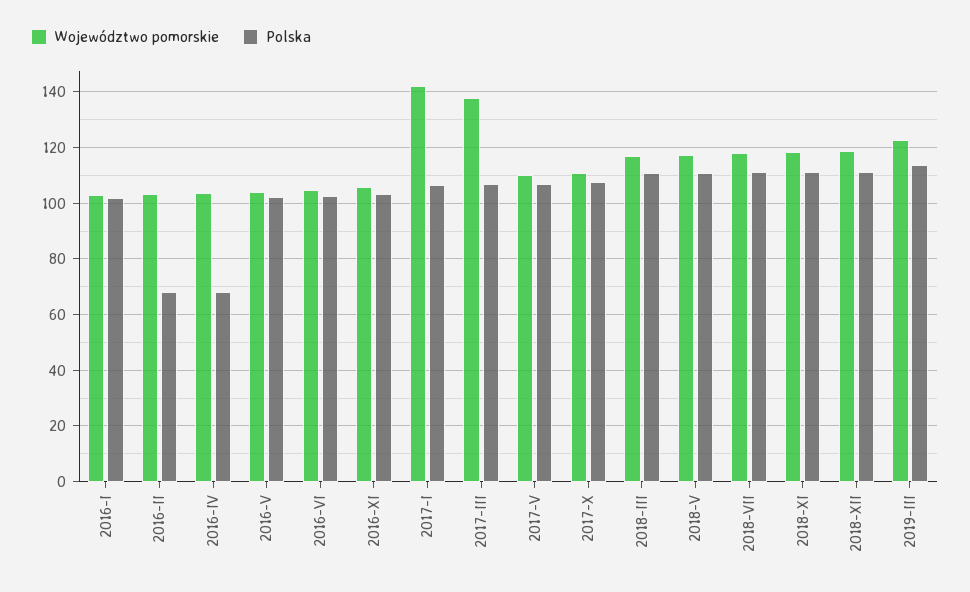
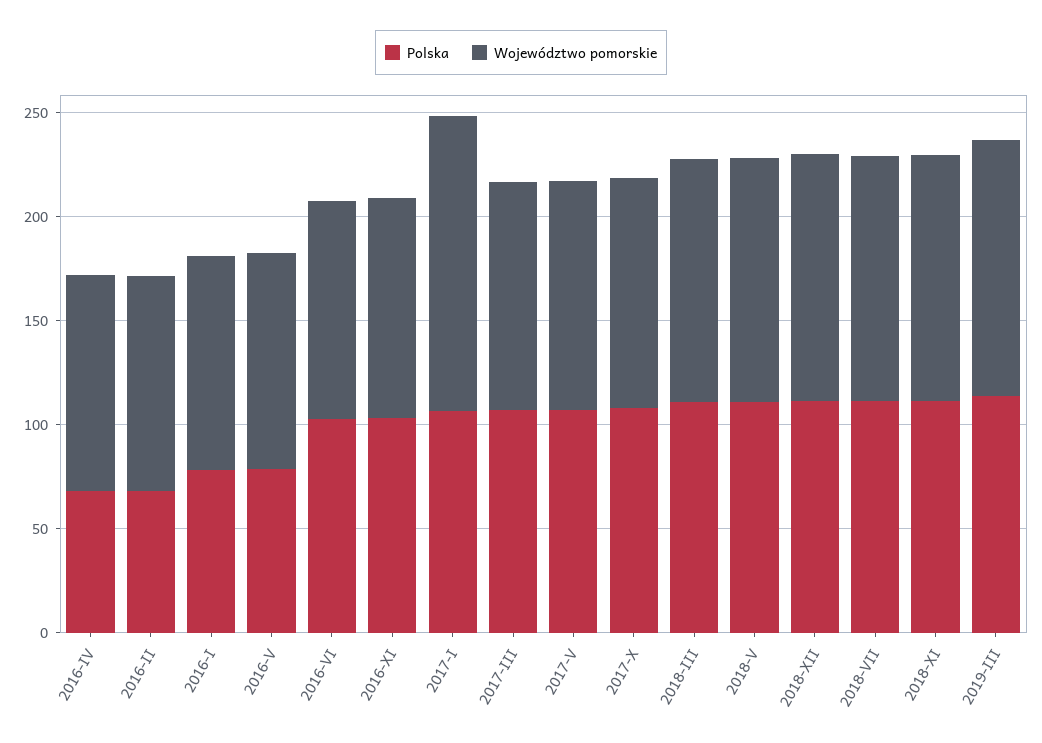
  {
    "Województwo pomorskie": {
      "2016-I": 102.5,
      "2016-II": 102.5,
      "2016-IV": 105,
      "2016-V": 105,
      "2016-VI": 105,
      "2016-XI": 105,
      "2017-I": 142.5,
-     "2017-III": 137.5,
+     "2017-III": 110,
      "2017-V": 110,
      "2017-X": 110,
      "2018-III": 117.5,
      "2018-V": 117.5,
      "2018-VII": 117.5,
      "2018-XI": 117.5,
      "2018-XII": 117.5,
      "2019-III": 122.5
    },
    "Polska": {
-     "2016-I": 102.5,
+     "2016-I": 80,
      "2016-II": 67.5,
      "2016-IV": 67.5,
-     "2016-V": 102.5,
+     "2016-V": 80,
      "2016-VI": 102.5,
      "2016-XI": 102.5,
      "2017-I": 107.5,
      "2017-III": 107.5,
      "2017-V": 107.5,
      "2017-X": 107.5,
      "2018-III": 110,
      "2018-V": 110,
      "2018-VII": 110,
      "2018-XI": 110,
      "2018-XII": 110,
      "2019-III": 115
    }
  }

